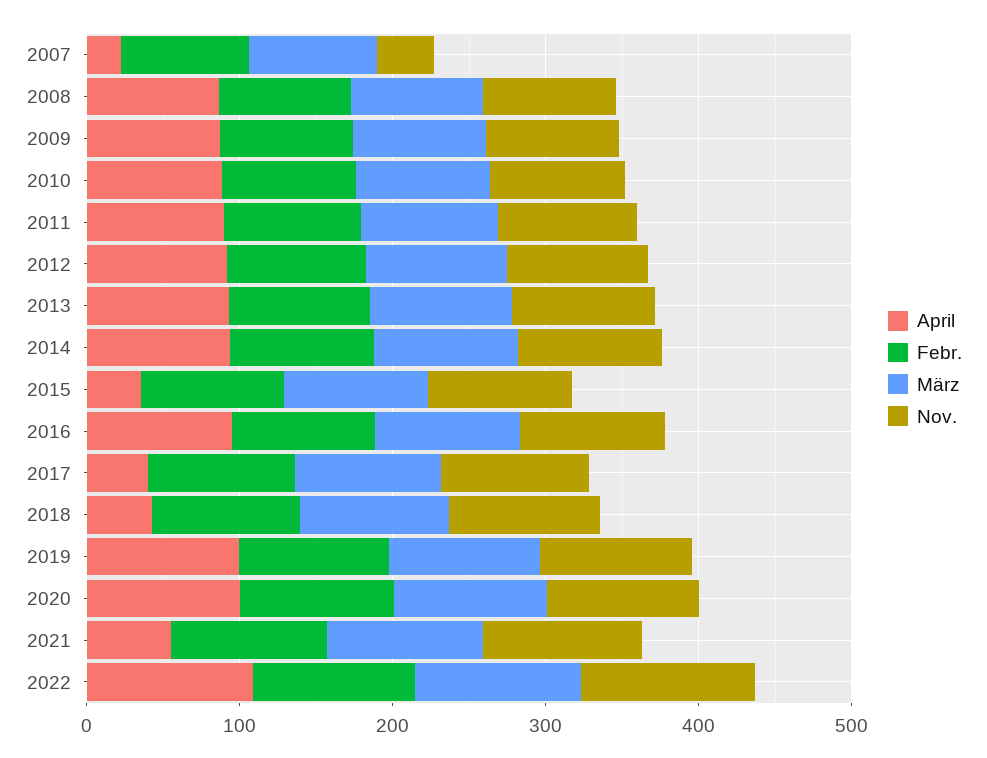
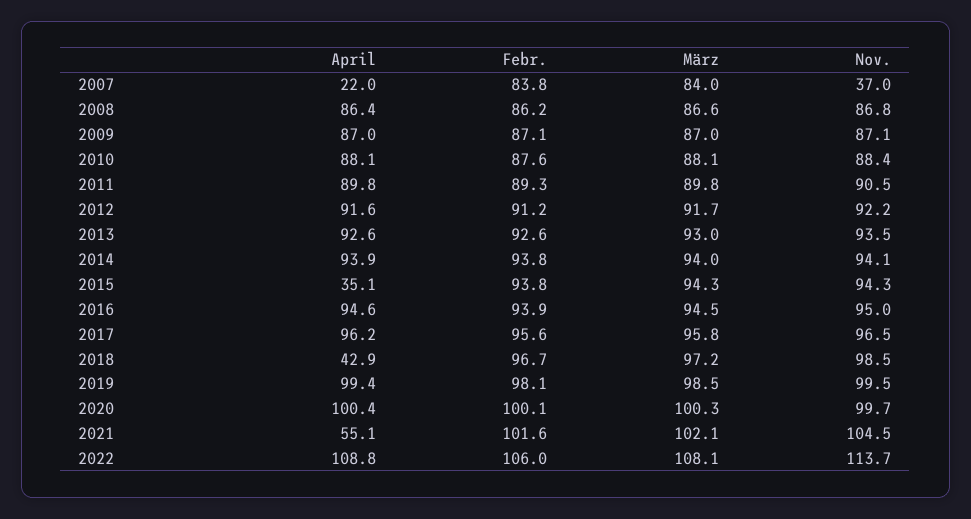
  {
    "April": {
      "2007": 22,
      "2008": 86.4,
      "2009": 87,
      "2010": 88.1,
      "2011": 89.8,
      "2012": 91.6,
      "2013": 92.6,
      "2014": 93.9,
      "2015": 35.1,
      "2016": 94.6,
-     "2017": 40,
+     "2017": 96.2,
      "2018": 42.9,
      "2019": 99.4,
      "2020": 100.4,
      "2021": 55.1,
      "2022": 108.8
    },
    "Febr.": {
      "2007": 83.8,
      "2008": 86.2,
      "2009": 87.1,
      "2010": 87.6,
      "2011": 89.3,
      "2012": 91.2,
      "2013": 92.6,
      "2014": 93.8,
      "2015": 93.8,
      "2016": 93.9,
      "2017": 95.6,
      "2018": 96.7,
      "2019": 98.1,
      "2020": 100.1,
      "2021": 101.6,
      "2022": 106
    },
    "März": {
      "2007": 84,
      "2008": 86.6,
      "2009": 87,
      "2010": 88.1,
      "2011": 89.8,
      "2012": 91.7,
      "2013": 93,
      "2014": 94,
      "2015": 94.3,
      "2016": 94.5,
      "2017": 95.8,
      "2018": 97.2,
      "2019": 98.5,
      "2020": 100.3,
      "2021": 102.1,
      "2022": 108.1
    },
    "Nov.": {
      "2007": 37,
      "2008": 86.8,
      "2009": 87.1,
      "2010": 88.4,
      "2011": 90.5,
      "2012": 92.2,
      "2013": 93.5,
      "2014": 94.1,
      "2015": 94.3,
      "2016": 95,
      "2017": 96.5,
      "2018": 98.5,
      "2019": 99.5,
      "2020": 99.7,
      "2021": 104.5,
      "2022": 113.7
    }
  }

